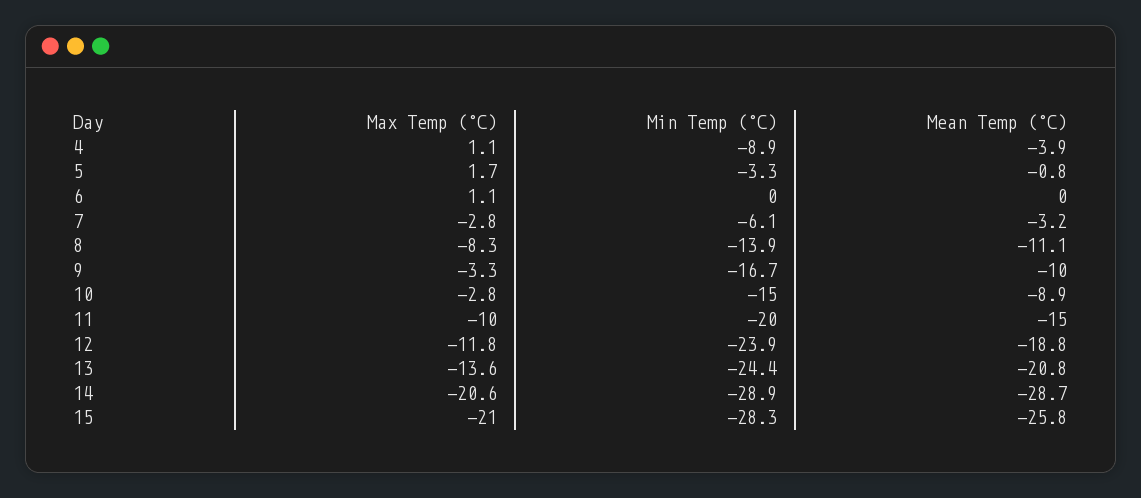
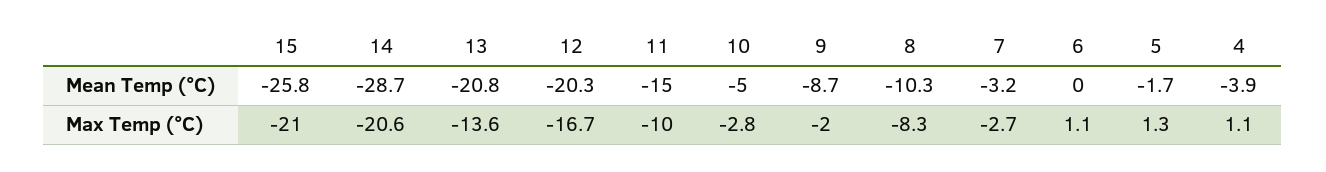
  {
    "Max Temp (°C)": {
      "4": 1.1,
-     "5": 1.7,
+     "5": 1.3,
      "6": 1.1,
-     "7": -2.8,
+     "7": -2.7,
      "8": -8.3,
-     "9": -3.3,
+     "9": -2,
      "10": -2.8,
      "11": -10,
-     "12": -11.8,
+     "12": -16.7,
      "13": -13.6,
      "14": -20.6,
      "15": -21
    },
-   "Min Temp (°C)": {
-     "4": -8.9,
-     "5": -3.3,
-     "6": 0,
-     "7": -6.1,
-     "8": -13.9,
-     "9": -16.7,
-     "10": -15,
-     "11": -20,
-     "12": -23.9,
-     "13": -24.4,
-     "14": -28.9,
-     "15": -28.3
-   },
    "Mean Temp (°C)": {
      "4": -3.9,
-     "5": -0.8,
+     "5": -1.7,
      "6": 0,
      "7": -3.2,
-     "8": -11.1,
+     "8": -10.3,
-     "9": -10,
+     "9": -8.7,
-     "10": -8.9,
+     "10": -5,
      "11": -15,
-     "12": -18.8,
+     "12": -20.3,
      "13": -20.8,
      "14": -28.7,
      "15": -25.8
    }
  }

